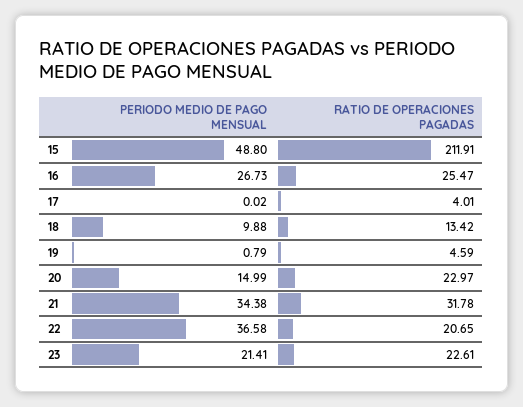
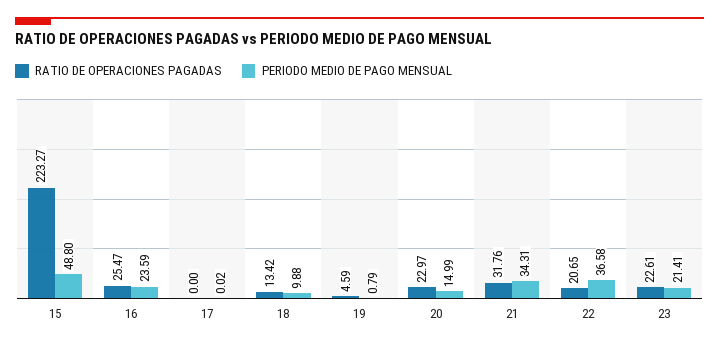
  {
    "PERIODO MEDIO DE PAGO MENSUAL": {
      "15": 48.8,
-     "16": 26.73,
+     "16": 23.59,
      "17": 0.02,
      "18": 9.88,
      "19": 0.79,
      "20": 14.99,
-     "21": 34.38,
+     "21": 34.31,
      "22": 36.58,
      "23": 21.41
    },
    "RATIO DE OPERACIONES PAGADAS": {
-     "15": 211.91,
+     "15": 223.27,
      "16": 25.47,
-     "17": 4.01,
+     "17": 0,
      "18": 13.42,
      "19": 4.59,
      "20": 22.97,
-     "21": 31.78,
+     "21": 31.76,
      "22": 20.65,
      "23": 22.61
    }
  }

